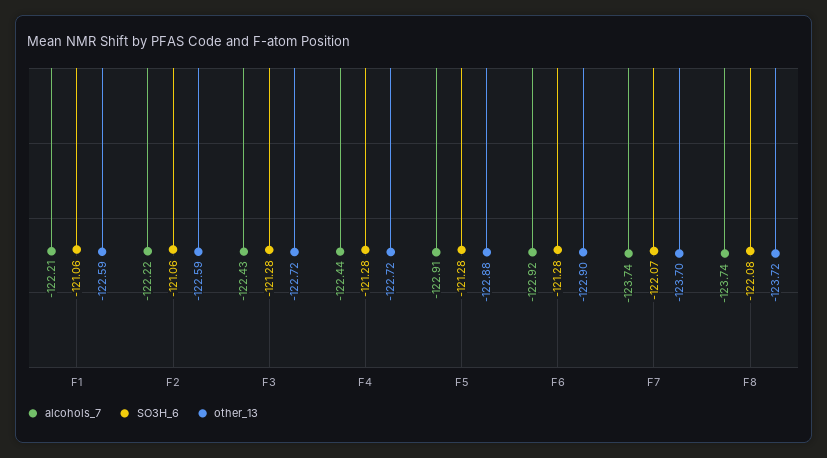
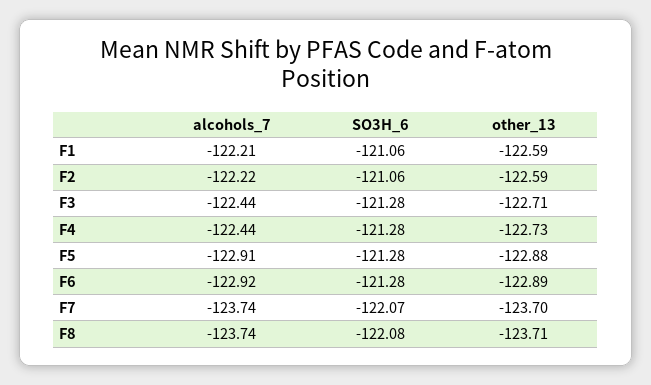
  {
    "alcohols_7": {
      "F1": -122.21,
      "F2": -122.22,
-     "F3": -122.43,
+     "F3": -122.44,
      "F4": -122.44,
      "F5": -122.91,
      "F6": -122.92,
      "F7": -123.74,
      "F8": -123.74
    },
    "SO3H_6": {
      "F1": -121.06,
      "F2": -121.06,
      "F3": -121.28,
      "F4": -121.28,
      "F5": -121.28,
      "F6": -121.28,
      "F7": -122.07,
      "F8": -122.08
    },
    "other_13": {
      "F1": -122.59,
      "F2": -122.59,
-     "F3": -122.72,
+     "F3": -122.71,
-     "F4": -122.72,
+     "F4": -122.73,
      "F5": -122.88,
-     "F6": -122.9,
+     "F6": -122.89,
      "F7": -123.7,
-     "F8": -123.72
+     "F8": -123.71
    }
  }

